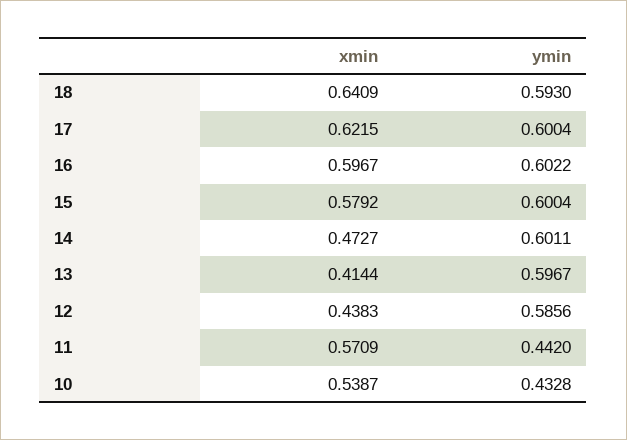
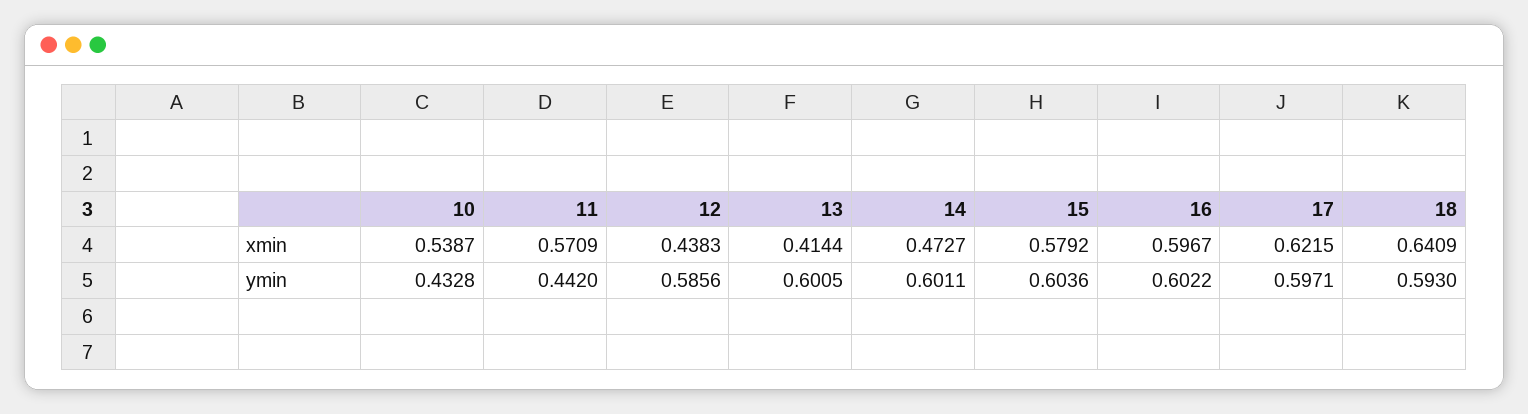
  {
    "xmin": {
      "18": 0.6409,
      "17": 0.6215,
      "16": 0.5967,
      "15": 0.5792,
      "14": 0.4727,
      "13": 0.4144,
      "12": 0.4383,
      "11": 0.5709,
      "10": 0.5387
    },
    "ymin": {
      "18": 0.593,
-     "17": 0.6004,
+     "17": 0.5971,
      "16": 0.6022,
-     "15": 0.6004,
+     "15": 0.6036,
      "14": 0.6011,
-     "13": 0.5967,
+     "13": 0.6005,
      "12": 0.5856,
      "11": 0.442,
      "10": 0.4328
    }
  }

